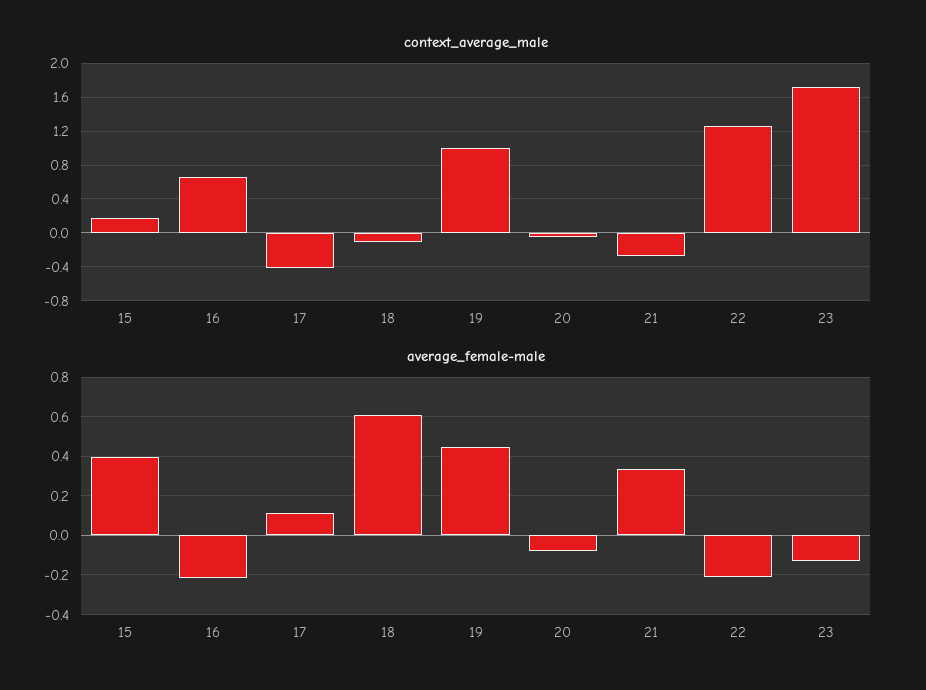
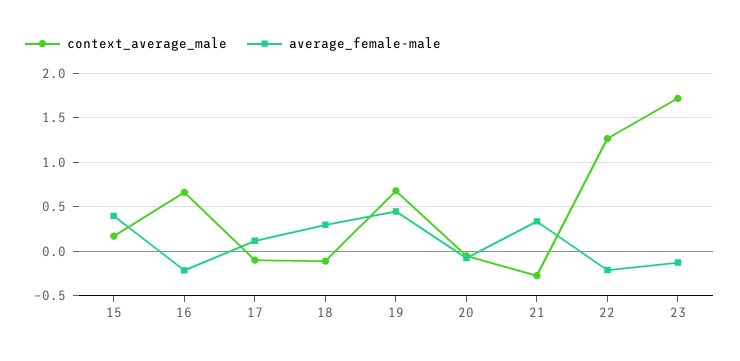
  {
    "context_average_male": {
      "15": 0.2,
      "16": 0.7,
-     "17": -0.4,
+     "17": -0.1,
      "18": -0.1,
-     "19": 1,
+     "19": 0.7,
      "20": -0.1,
      "21": -0.3,
      "22": 1.3,
      "23": 1.7
    },
    "average_female-male": {
      "15": 0.4,
      "16": -0.2,
      "17": 0.1,
-     "18": 0.6,
+     "18": 0.3,
      "19": 0.45,
      "20": -0.1,
      "21": 0.35,
      "22": -0.2,
      "23": -0.15
    }
  }

